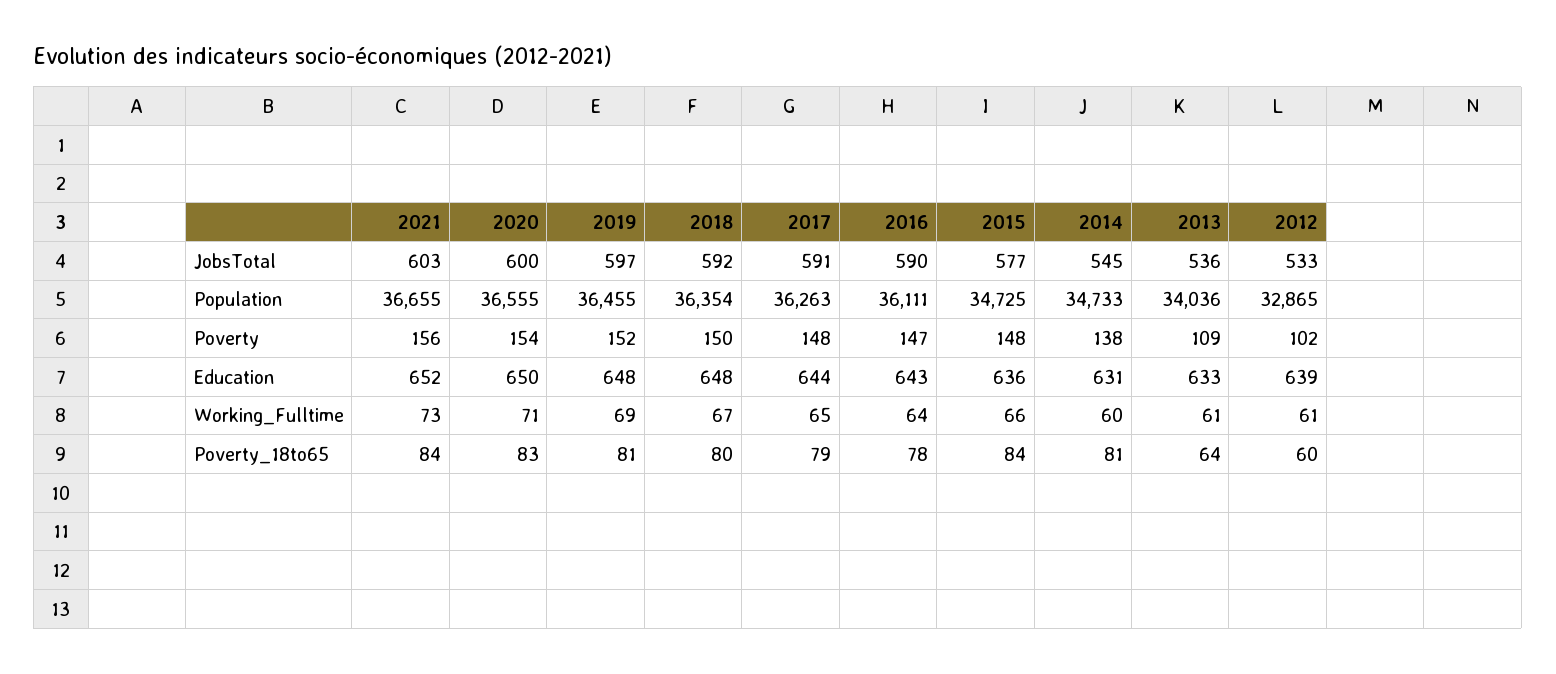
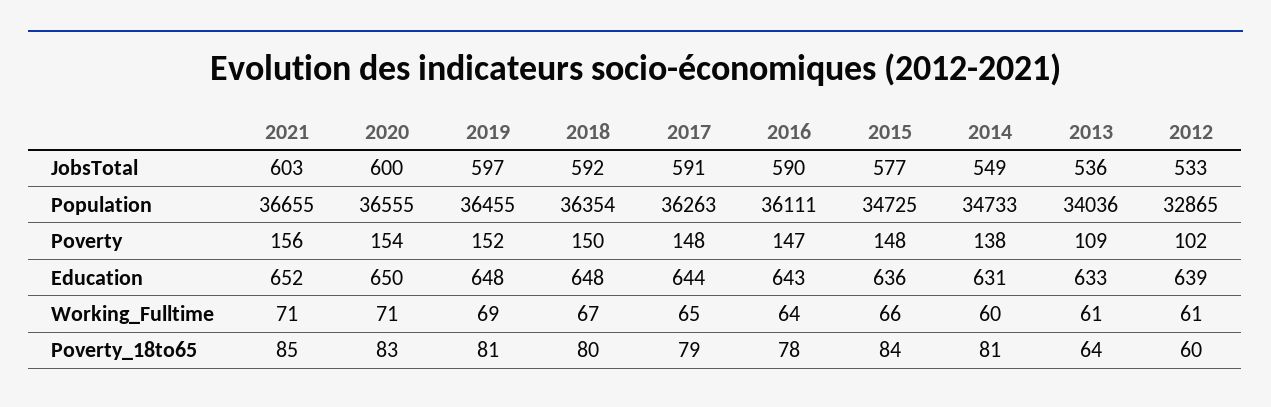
  {
    "2021": {
      "JobsTotal": 603,
      "Population": 36655,
      "Poverty": 156,
      "Education": 652,
-     "Working_Fulltime": 73,
+     "Working_Fulltime": 71,
-     "Poverty_18to65": 84
+     "Poverty_18to65": 85
    },
    "2020": {
      "JobsTotal": 600,
      "Population": 36555,
      "Poverty": 154,
      "Education": 650,
      "Working_Fulltime": 71,
      "Poverty_18to65": 83
    },
    "2019": {
      "JobsTotal": 597,
      "Population": 36455,
      "Poverty": 152,
      "Education": 648,
      "Working_Fulltime": 69,
      "Poverty_18to65": 81
    },
    "2018": {
      "JobsTotal": 592,
      "Population": 36354,
      "Poverty": 150,
      "Education": 648,
      "Working_Fulltime": 67,
      "Poverty_18to65": 80
    },
    "2017": {
      "JobsTotal": 591,
      "Population": 36263,
      "Poverty": 148,
      "Education": 644,
      "Working_Fulltime": 65,
      "Poverty_18to65": 79
    },
    "2016": {
      "JobsTotal": 590,
      "Population": 36111,
      "Poverty": 147,
      "Education": 643,
      "Working_Fulltime": 64,
      "Poverty_18to65": 78
    },
    "2015": {
      "JobsTotal": 577,
      "Population": 34725,
      "Poverty": 148,
      "Education": 636,
      "Working_Fulltime": 66,
      "Poverty_18to65": 84
    },
    "2014": {
-     "JobsTotal": 545,
+     "JobsTotal": 549,
      "Population": 34733,
      "Poverty": 138,
      "Education": 631,
      "Working_Fulltime": 60,
      "Poverty_18to65": 81
    },
    "2013": {
      "JobsTotal": 536,
      "Population": 34036,
      "Poverty": 109,
      "Education": 633,
      "Working_Fulltime": 61,
      "Poverty_18to65": 64
    },
    "2012": {
      "JobsTotal": 533,
      "Population": 32865,
      "Poverty": 102,
      "Education": 639,
      "Working_Fulltime": 61,
      "Poverty_18to65": 60
    }
  }

